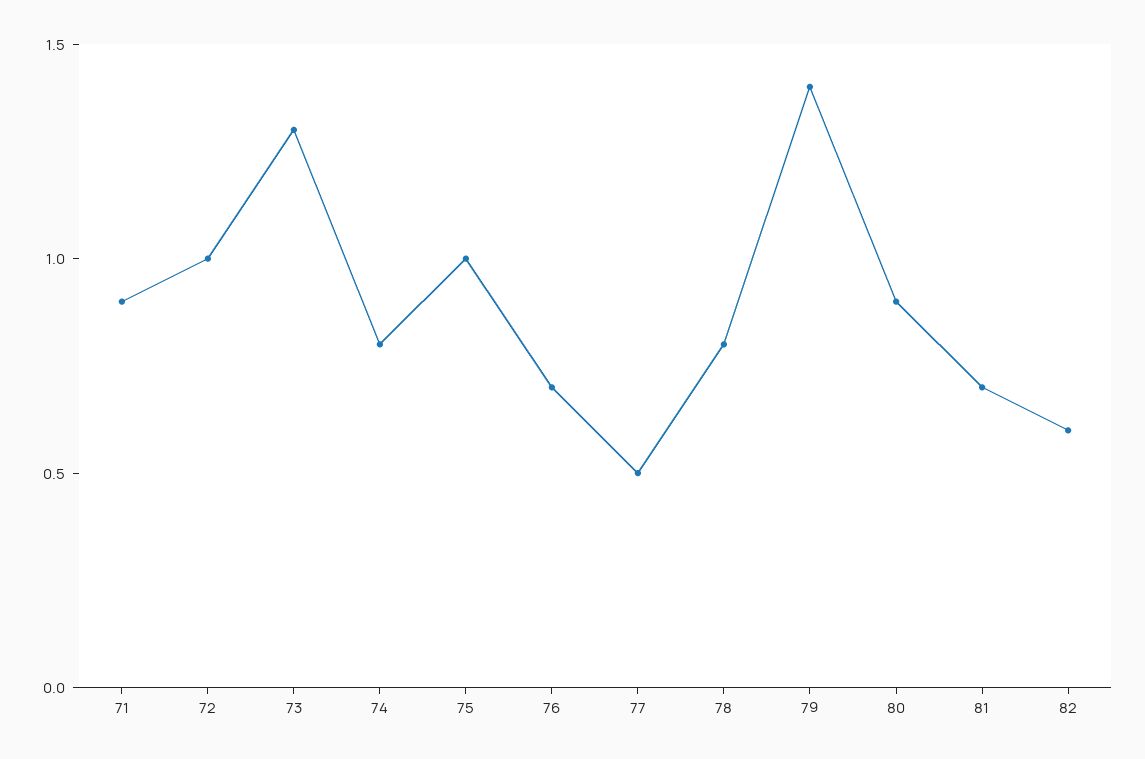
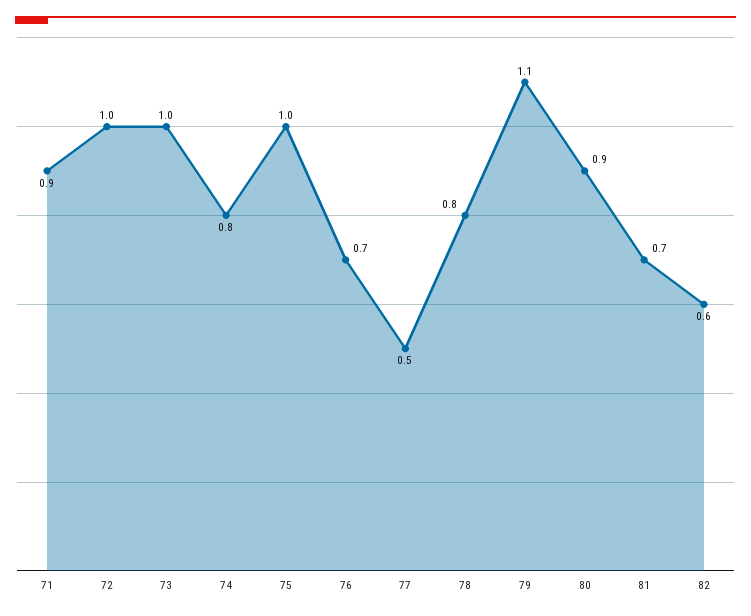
  {
    "71": 0.9,
    "72": 1,
-   "73": 1.3,
+   "73": 1,
    "74": 0.8,
    "75": 1,
    "76": 0.7,
    "77": 0.5,
    "78": 0.8,
-   "79": 1.4,
+   "79": 1.1,
    "80": 0.9,
    "81": 0.7,
    "82": 0.6
  }

